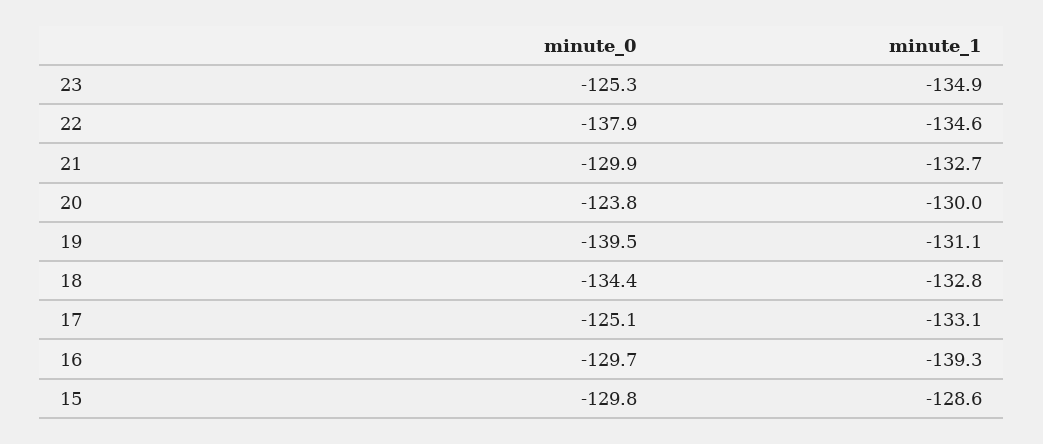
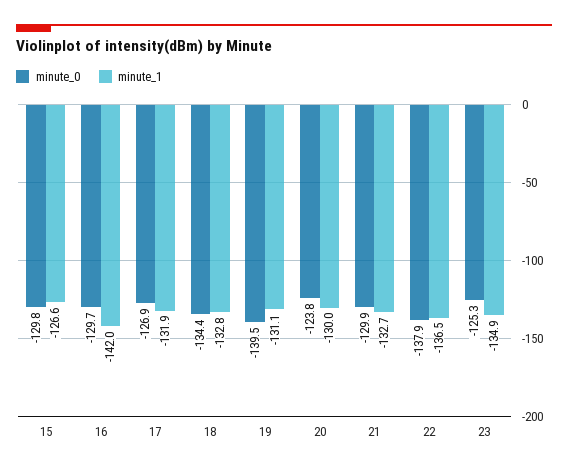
  {
    "minute_0": {
      "23": -125.3,
      "22": -137.9,
      "21": -129.9,
      "20": -123.8,
      "19": -139.5,
      "18": -134.4,
-     "17": -125.1,
+     "17": -126.9,
      "16": -129.7,
      "15": -129.8
    },
    "minute_1": {
      "23": -134.9,
-     "22": -134.6,
+     "22": -136.5,
      "21": -132.7,
      "20": -130,
      "19": -131.1,
      "18": -132.8,
-     "17": -133.1,
+     "17": -131.9,
-     "16": -139.3,
+     "16": -142,
-     "15": -128.6
+     "15": -126.6
    }
  }

